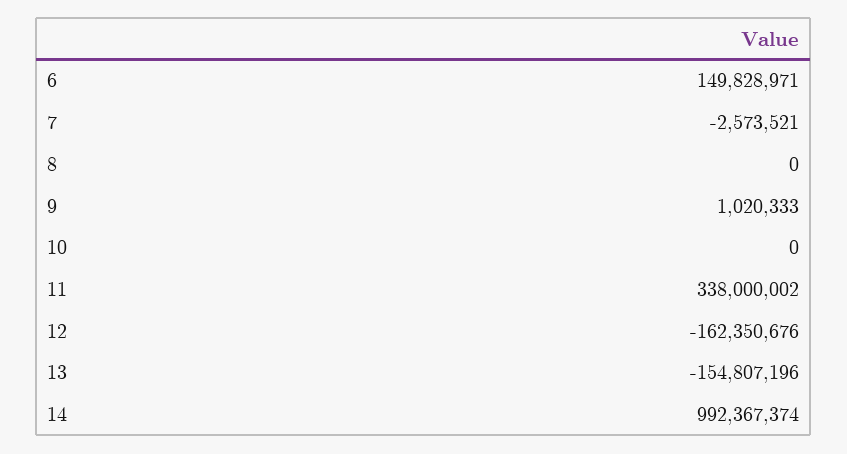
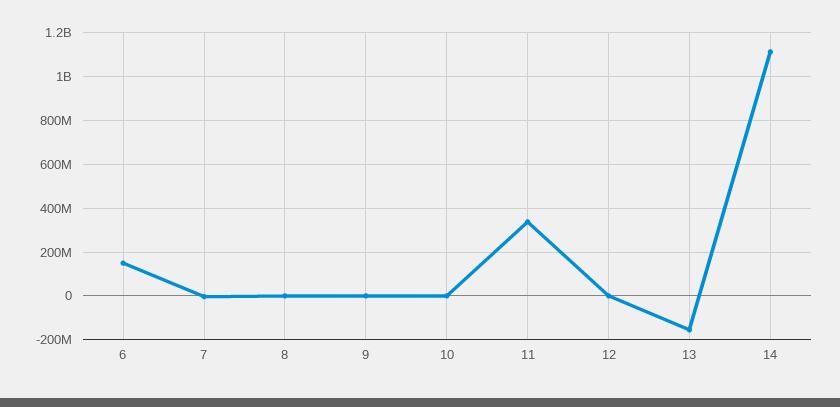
  {
    "6": 149828971,
    "7": -2573521,
    "8": 0,
    "9": 1020333,
    "10": 0,
    "11": 338000002,
-   "12": -162350676,
+   "12": 0,
    "13": -154807196,
-   "14": 992367374
+   "14": 1100000000
  }

